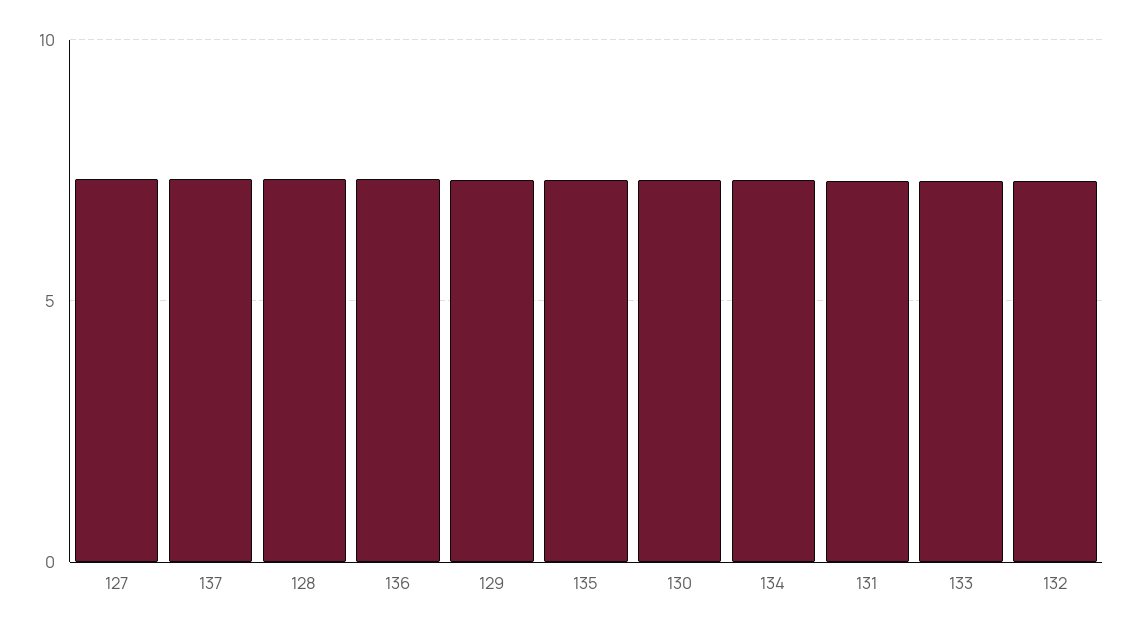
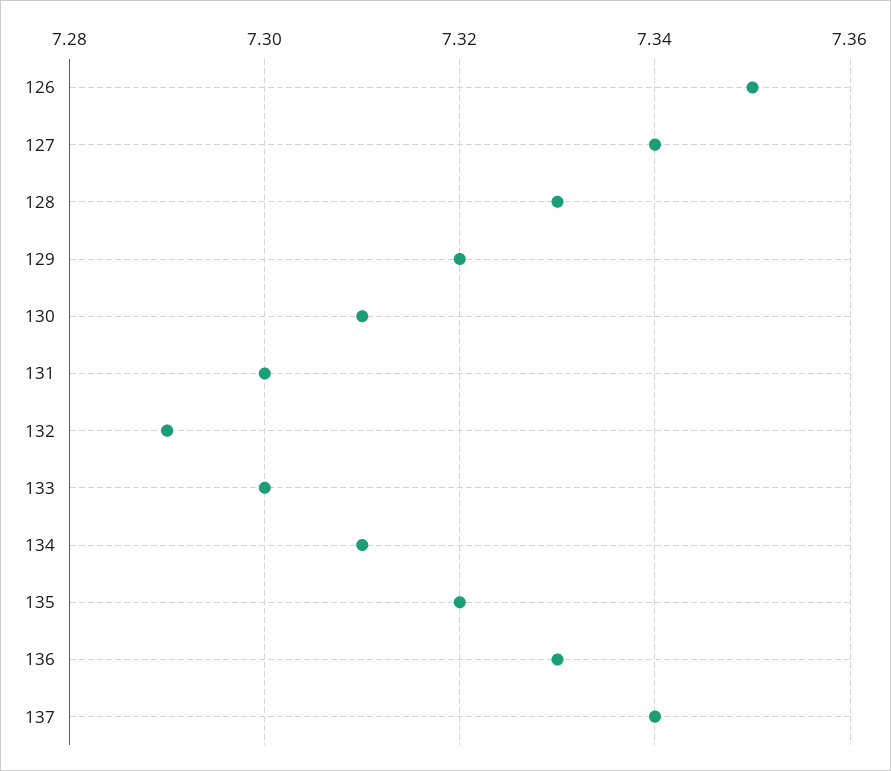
  {
    "127": 7.34,
    "137": 7.34,
    "128": 7.33,
    "136": 7.33,
    "129": 7.32,
    "135": 7.32,
    "130": 7.31,
    "134": 7.31,
    "131": 7.3,
    "133": 7.3,
-   "132": 7.29
+   "132": 7.29,
+   "126": 7.35
  }

